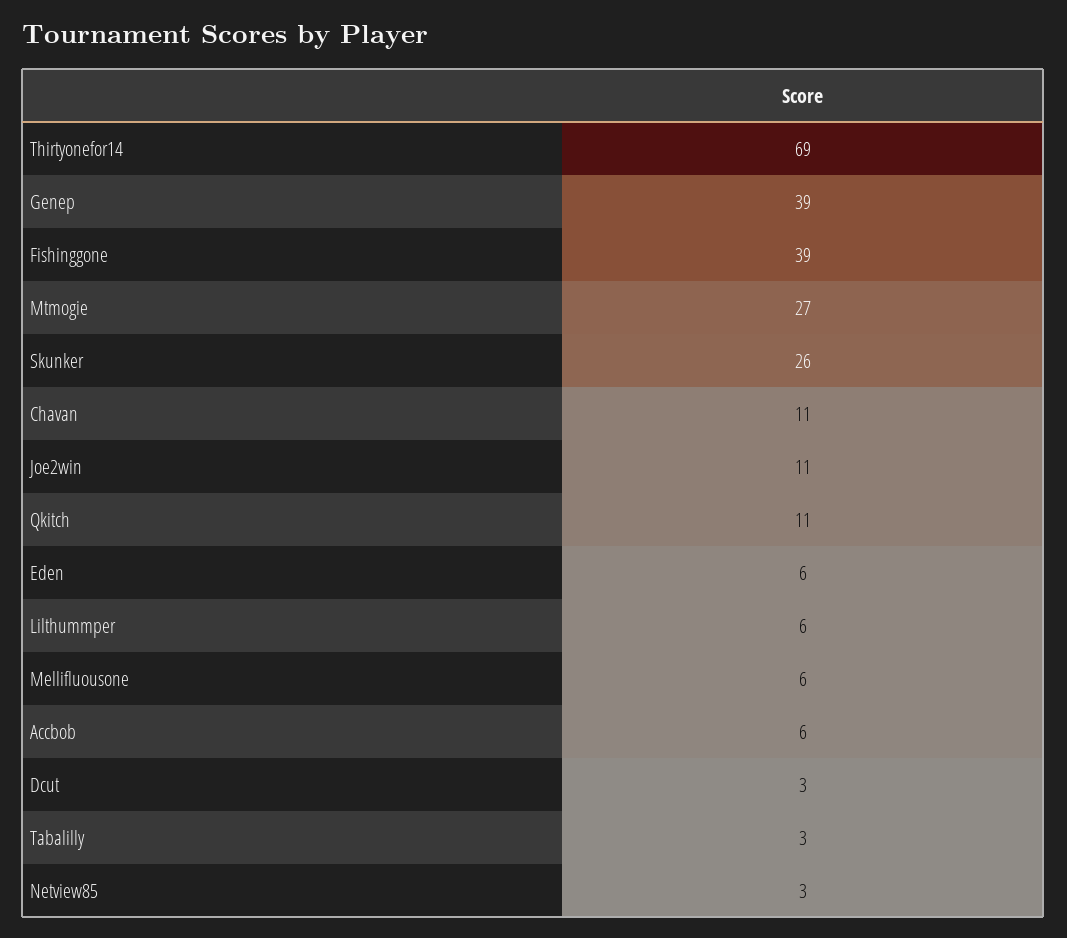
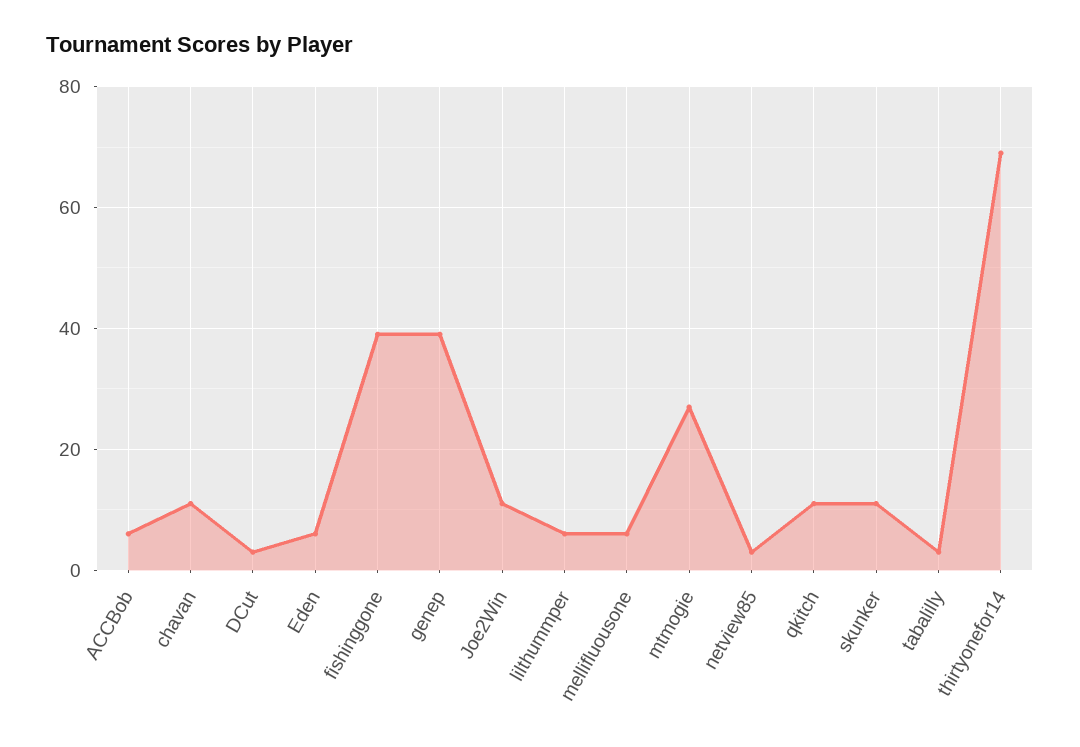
  {
    "Thirtyonefor14": 69,
    "Genep": 39,
    "Fishinggone": 39,
    "Mtmogie": 27,
-   "Skunker": 26,
+   "Skunker": 10,
    "Chavan": 11,
    "Joe2win": 11,
    "Qkitch": 11,
    "Eden": 6,
    "Lilthummper": 6,
    "Mellifluousone": 6,
    "Accbob": 6,
    "Dcut": 3,
    "Tabalilly": 3,
    "Netview85": 3
  }

